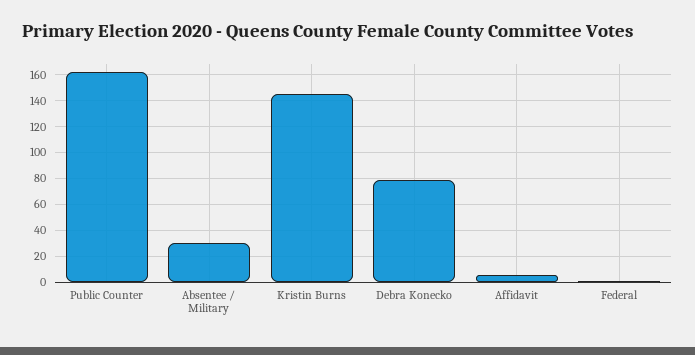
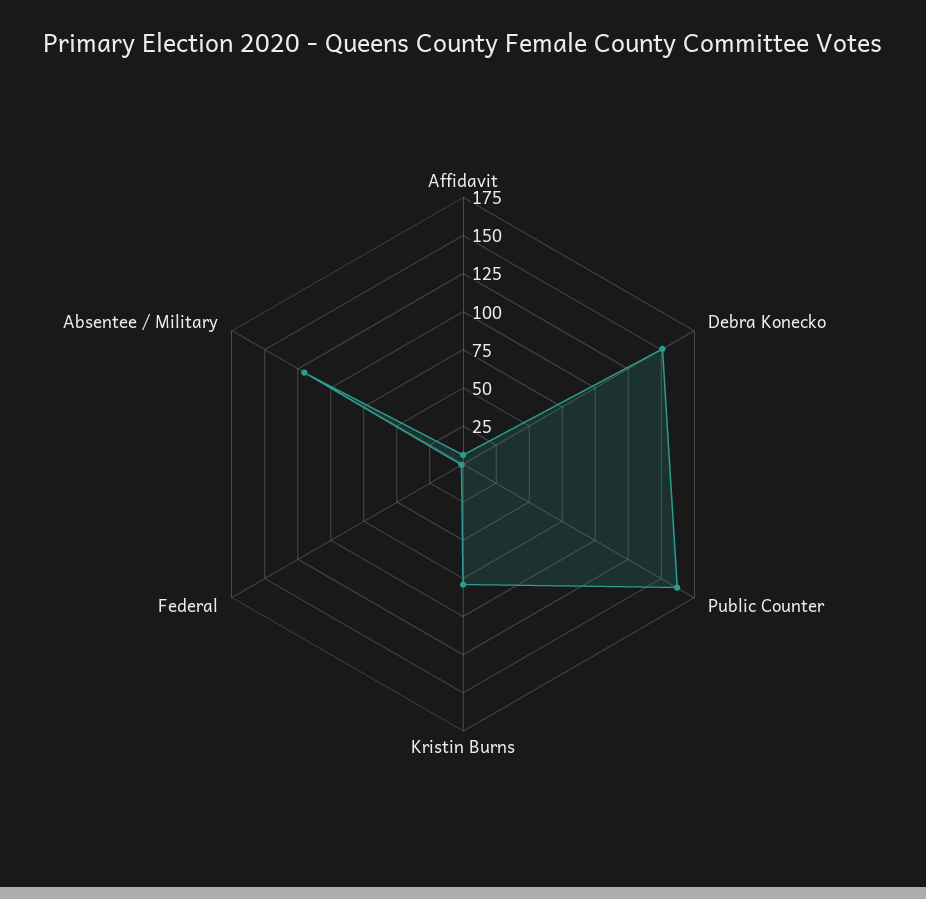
  {
    "Public Counter": 160,
-   "Absentee / Military": 30,
+   "Absentee / Military": 125,
-   "Kristin Burns": 145,
+   "Kristin Burns": 75,
-   "Debra Konecko": 80,
+   "Debra Konecko": 150,
    "Affidavit": 5,
    "Federal": 0
  }

